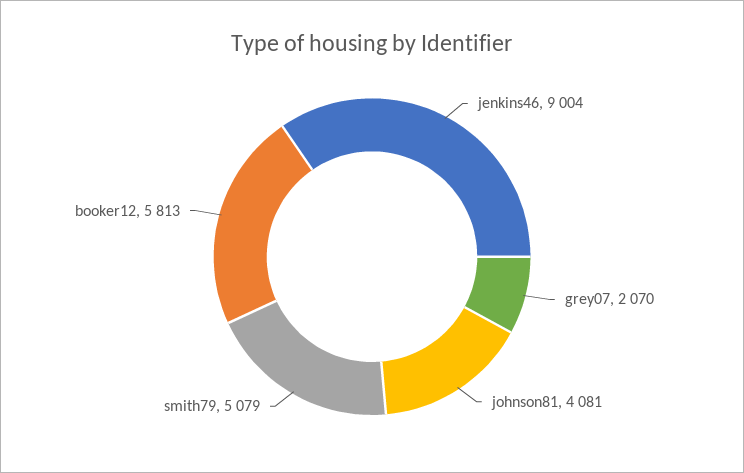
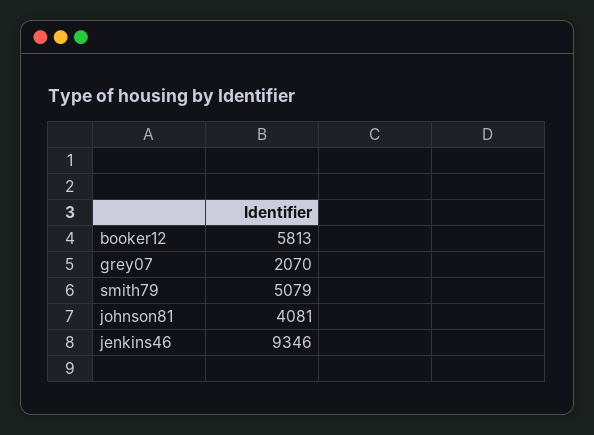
  {
-   "jenkins46": 9004,
+   "jenkins46": 9346,
    "grey07": 2070,
    "johnson81": 4081,
    "smith79": 5079,
    "booker12": 5813
  }

